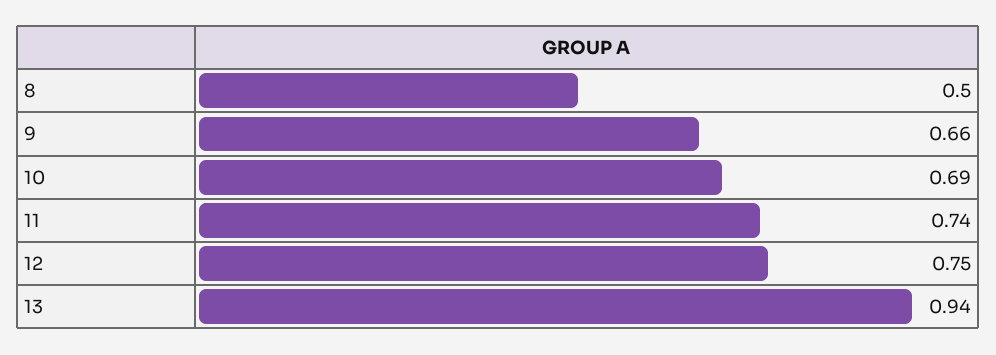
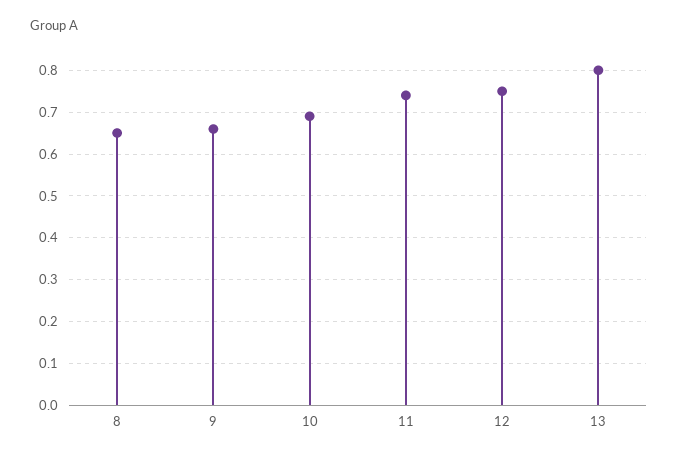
  {
-   "8": 0.5,
+   "8": 0.65,
    "9": 0.66,
    "10": 0.69,
    "11": 0.74,
    "12": 0.75,
-   "13": 0.94
+   "13": 0.8
  }

